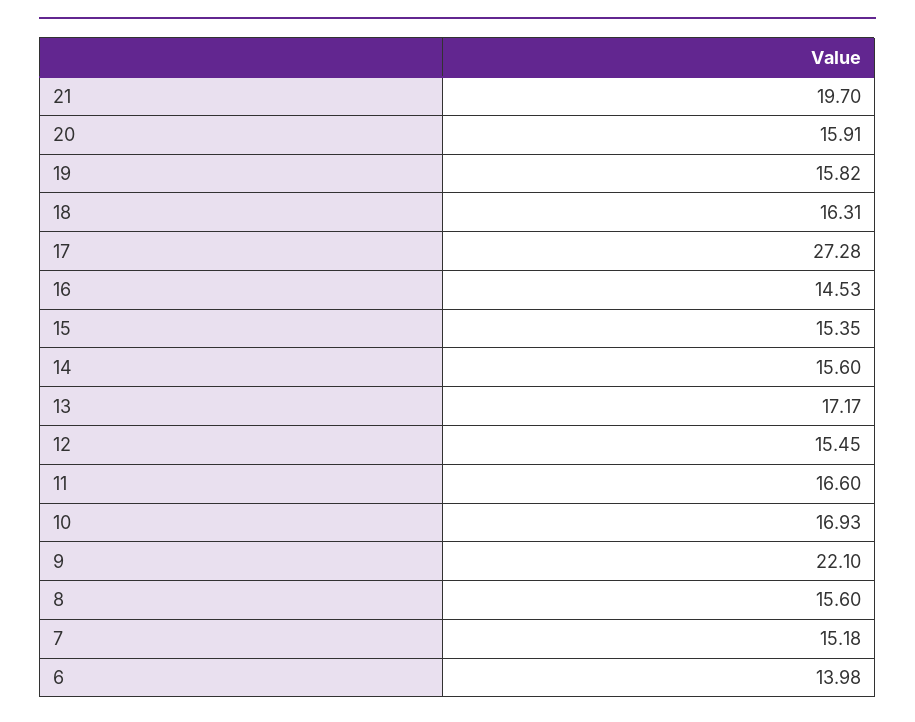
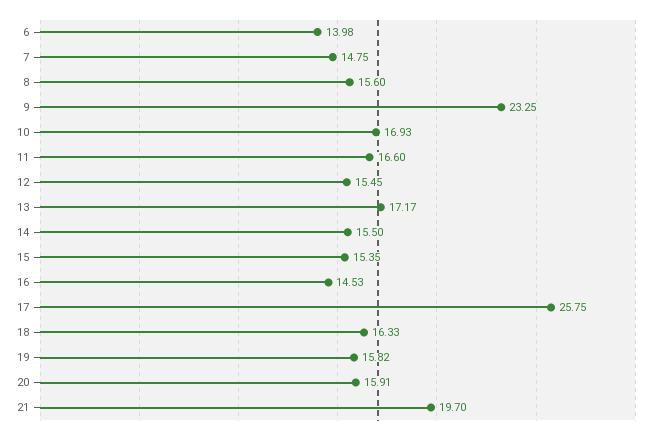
  {
    "21": 19.7,
    "20": 15.91,
    "19": 15.82,
-   "18": 16.31,
+   "18": 16.33,
-   "17": 27.28,
+   "17": 25.75,
    "16": 14.53,
    "15": 15.35,
-   "14": 15.6,
+   "14": 15.5,
    "13": 17.17,
    "12": 15.45,
    "11": 16.6,
    "10": 16.93,
-   "9": 22.1,
+   "9": 23.25,
    "8": 15.6,
-   "7": 15.18,
+   "7": 14.75,
    "6": 13.98
  }

